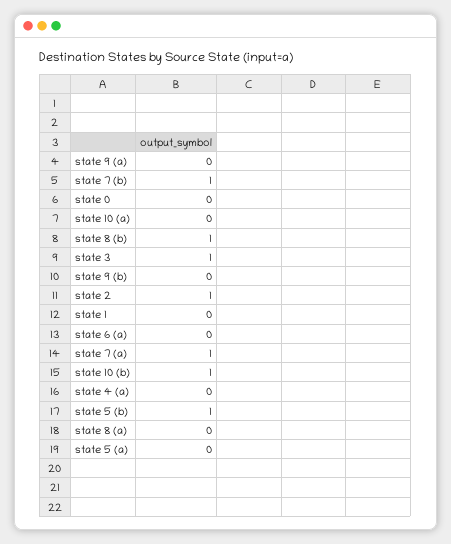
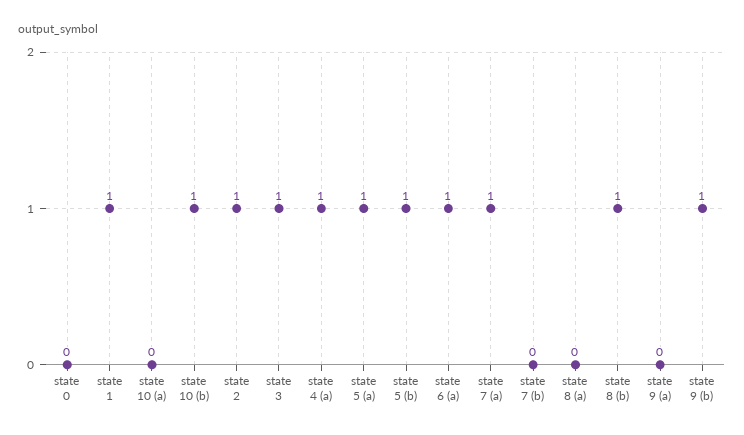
  {
    "state 9 (a)": 0,
-   "state 7 (b)": 1,
+   "state 7 (b)": 0,
    "state 0": 0,
    "state 10 (a)": 0,
    "state 8 (b)": 1,
    "state 3": 1,
-   "state 9 (b)": 0,
+   "state 9 (b)": 1,
    "state 2": 1,
-   "state 1": 0,
+   "state 1": 1,
-   "state 6 (a)": 0,
+   "state 6 (a)": 1,
    "state 7 (a)": 1,
    "state 10 (b)": 1,
-   "state 4 (a)": 0,
+   "state 4 (a)": 1,
    "state 5 (b)": 1,
    "state 8 (a)": 0,
-   "state 5 (a)": 0
+   "state 5 (a)": 1
  }

